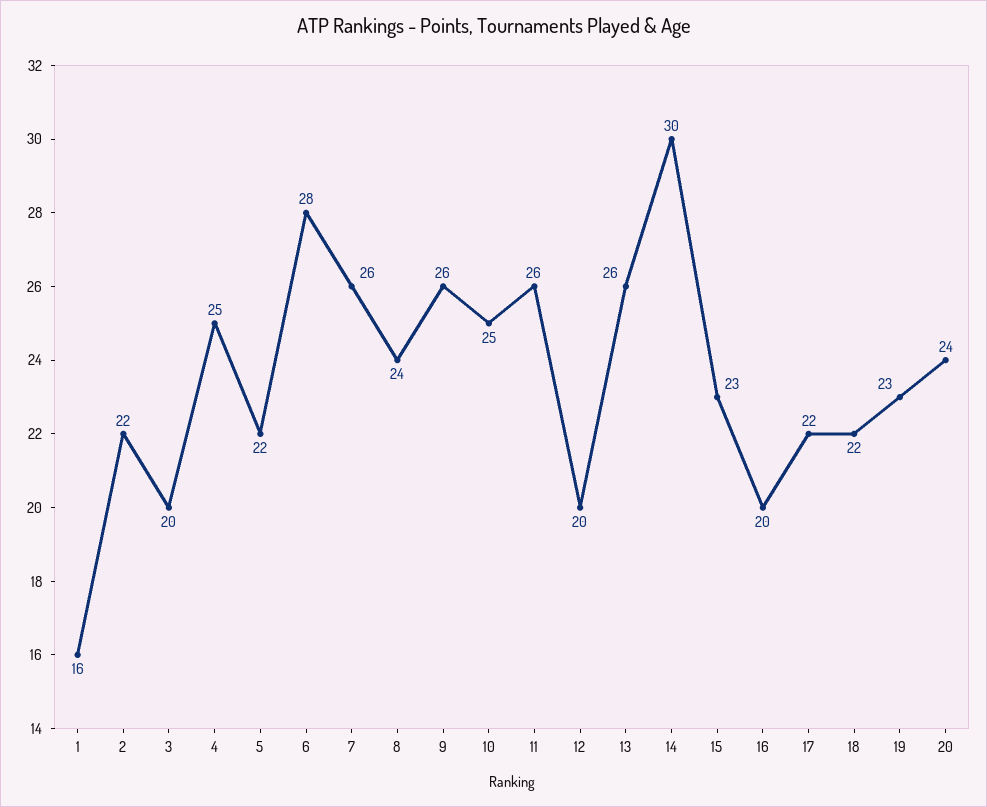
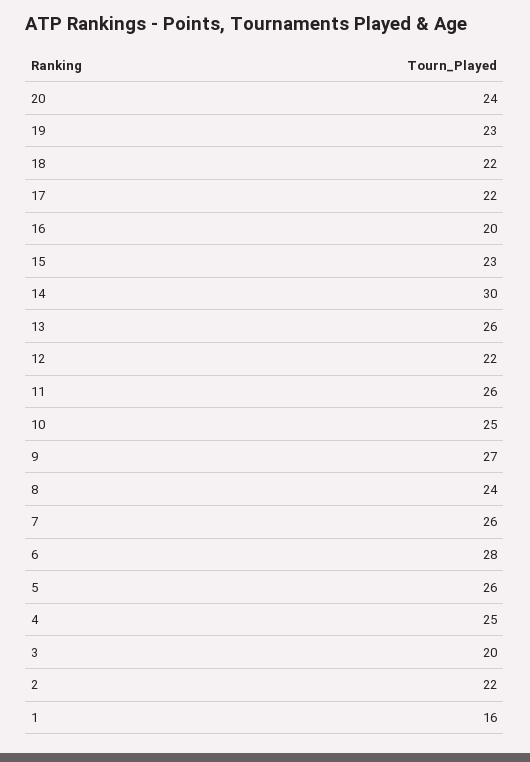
  {
    "1": 16,
    "2": 22,
    "3": 20,
    "4": 25,
-   "5": 22,
+   "5": 26,
    "6": 28,
    "7": 26,
    "8": 24,
-   "9": 26,
+   "9": 27,
    "10": 25,
    "11": 26,
-   "12": 20,
+   "12": 22,
    "13": 26,
    "14": 30,
    "15": 23,
    "16": 20,
    "17": 22,
    "18": 22,
    "19": 23,
    "20": 24
  }

